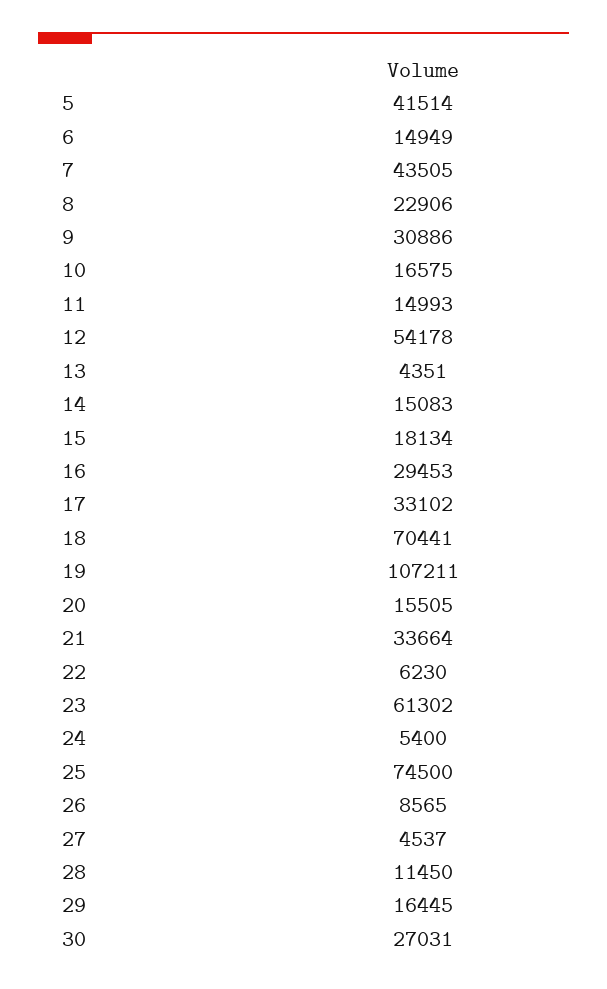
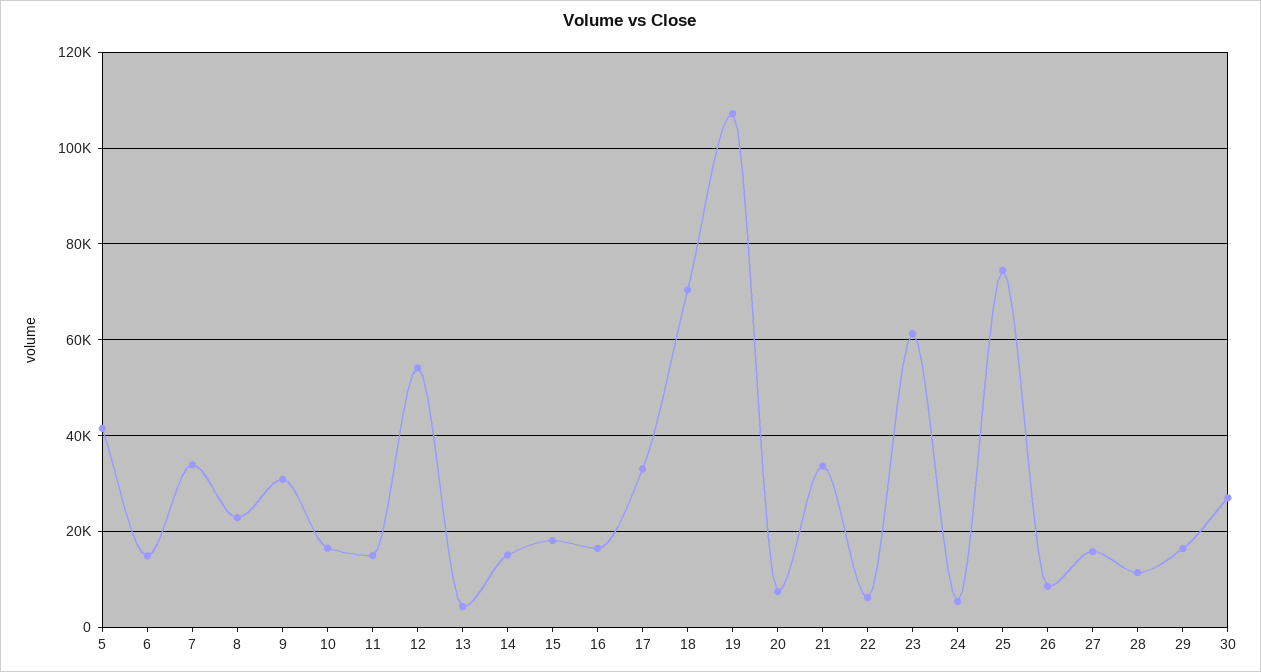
  {
    "5": 41514,
    "6": 14949,
-   "7": 43505,
+   "7": 34000,
    "8": 22906,
    "9": 30886,
    "10": 16575,
    "11": 14993,
    "12": 54178,
    "13": 4351,
    "14": 15083,
    "15": 18134,
-   "16": 29453,
+   "16": 16000,
    "17": 33102,
    "18": 70441,
    "19": 107211,
-   "20": 15505,
+   "20": 8000,
    "21": 33664,
    "22": 6230,
    "23": 61302,
    "24": 5400,
    "25": 74500,
    "26": 8565,
-   "27": 4537,
+   "27": 16000,
    "28": 11450,
    "29": 16445,
    "30": 27031
  }

